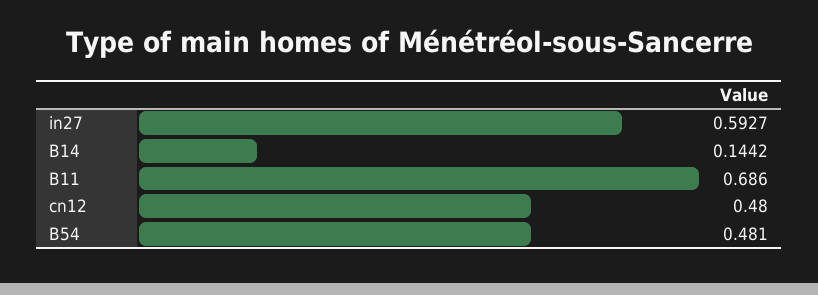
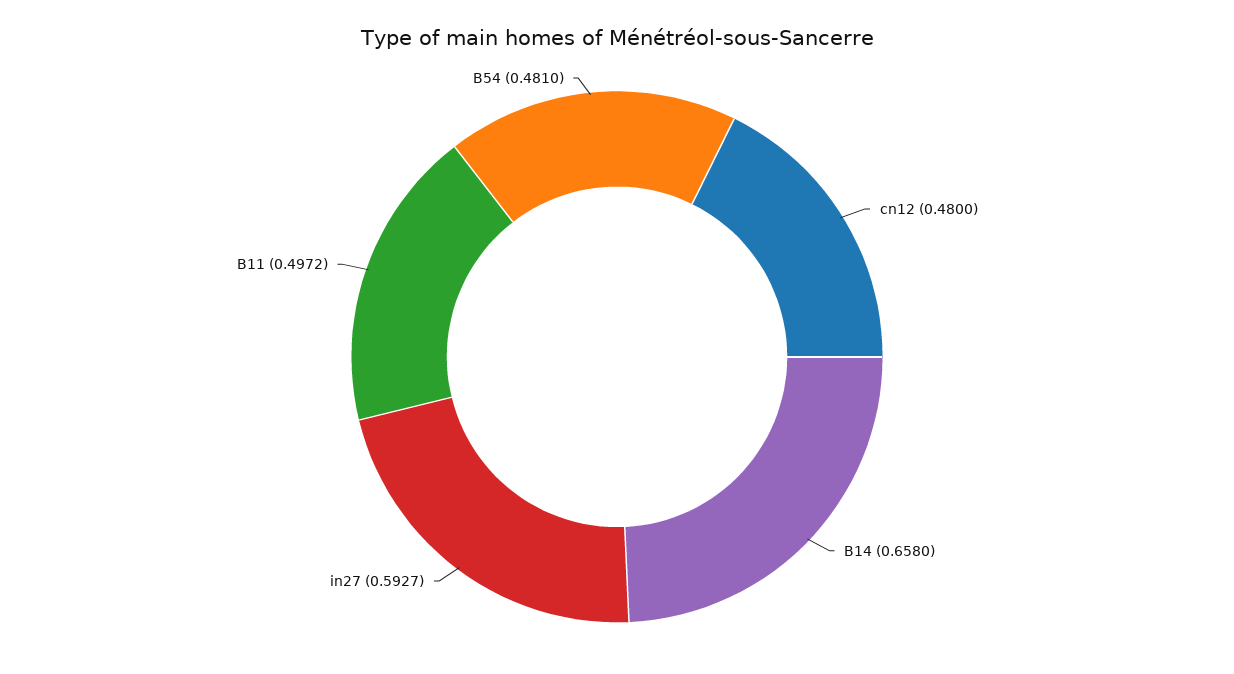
  {
    "in27": 0.5927,
-   "B14": 0.1442,
+   "B14": 0.658,
-   "B11": 0.686,
+   "B11": 0.4972,
    "cn12": 0.48,
    "B54": 0.481
  }

